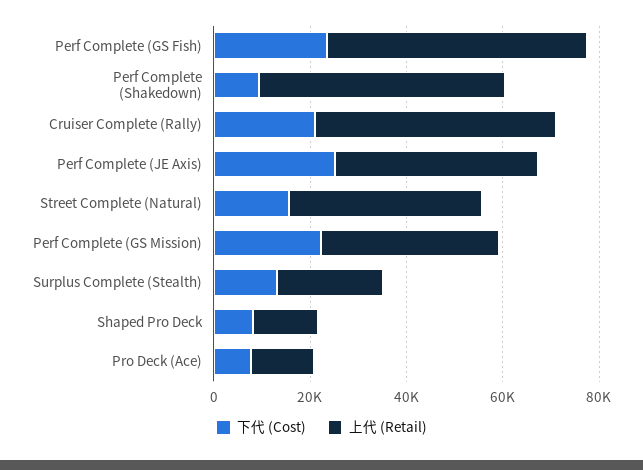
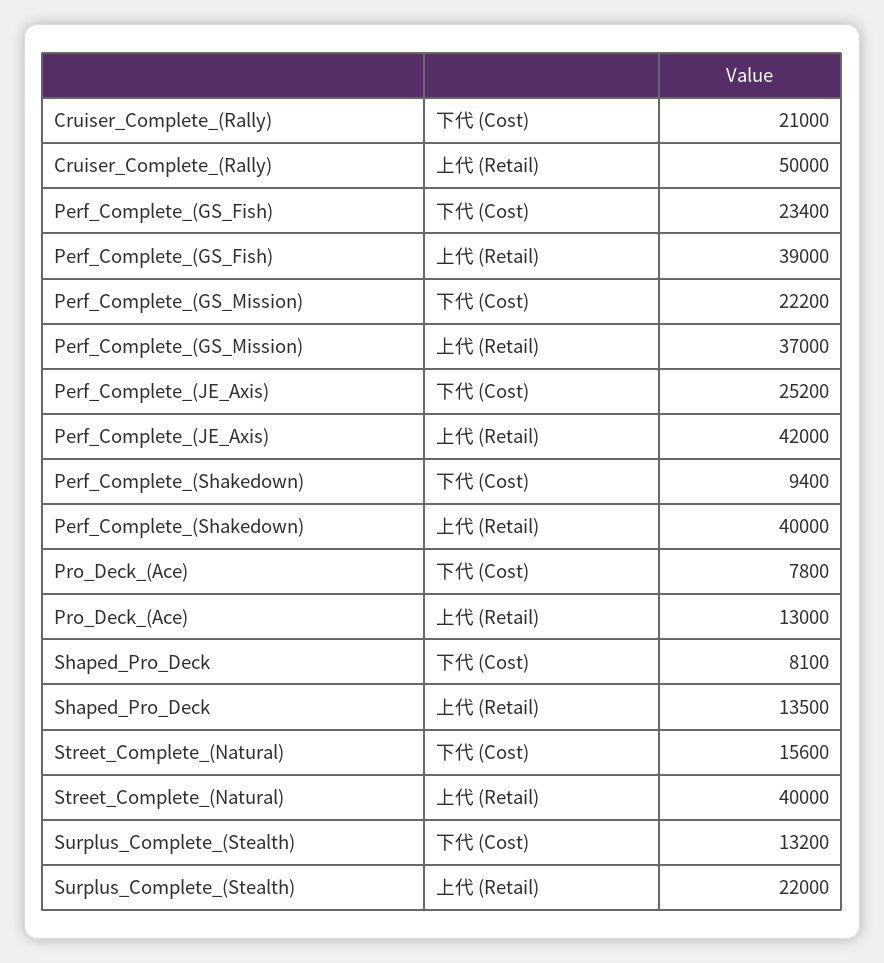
  {
    "下代 (Cost)": {
      "Perf Complete (GS Fish)": 23400,
      "Perf Complete (Shakedown)": 9400,
      "Cruiser Complete (Rally)": 21000,
      "Perf Complete (JE Axis)": 25200,
      "Street Complete (Natural)": 15600,
      "Perf Complete (GS Mission)": 22200,
      "Surplus Complete (Stealth)": 13200,
      "Shaped Pro Deck": 8100,
      "Pro Deck (Ace)": 7800
    },
    "上代 (Retail)": {
-     "Perf Complete (GS Fish)": 55000,
+     "Perf Complete (GS Fish)": 39000,
-     "Perf Complete (Shakedown)": 50000,
+     "Perf Complete (Shakedown)": 40000,
      "Cruiser Complete (Rally)": 50000,
      "Perf Complete (JE Axis)": 42000,
      "Street Complete (Natural)": 40000,
      "Perf Complete (GS Mission)": 37000,
      "Surplus Complete (Stealth)": 22000,
      "Shaped Pro Deck": 13500,
      "Pro Deck (Ace)": 13000
    }
  }

